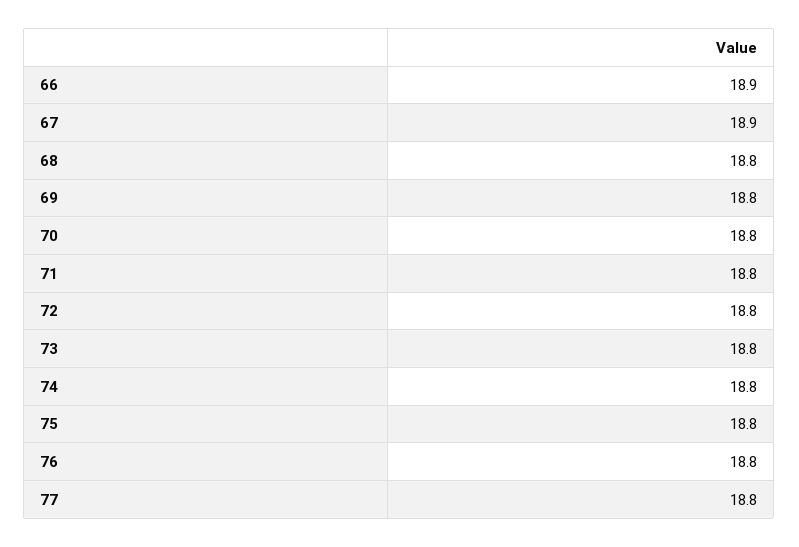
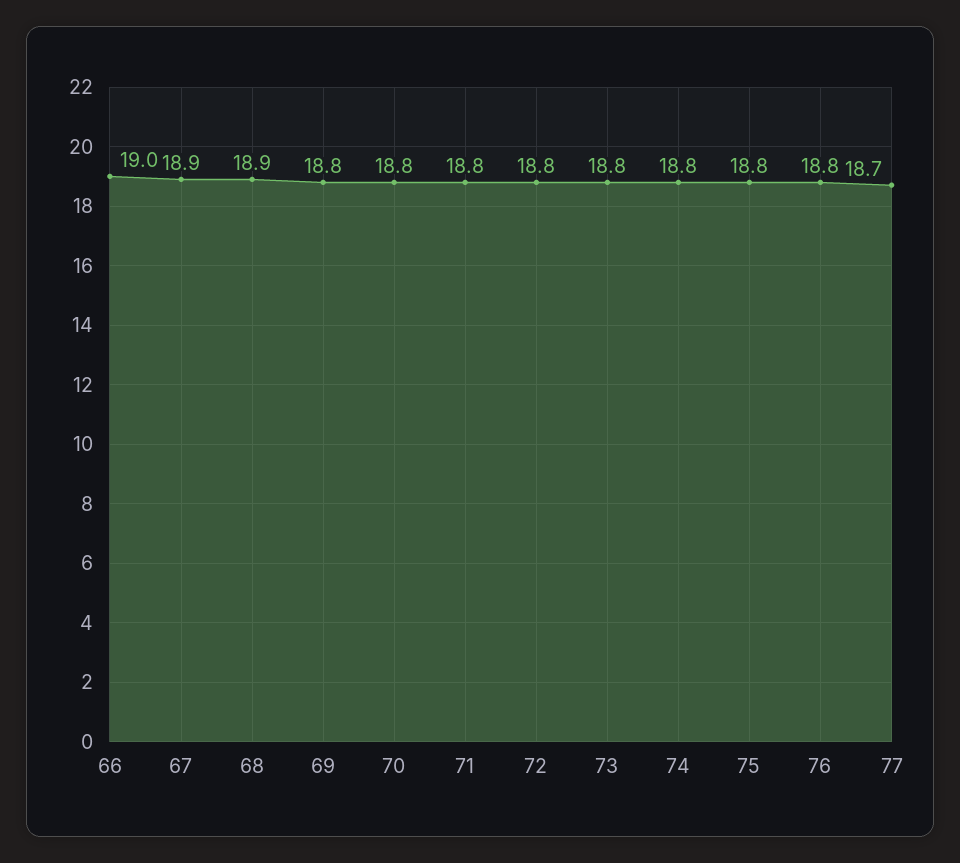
  {
-   "66": 18.9,
+   "66": 19,
    "67": 18.9,
-   "68": 18.8,
+   "68": 18.9,
    "69": 18.8,
    "70": 18.8,
    "71": 18.8,
    "72": 18.8,
    "73": 18.8,
    "74": 18.8,
    "75": 18.8,
    "76": 18.8,
-   "77": 18.8
+   "77": 18.7
  }

